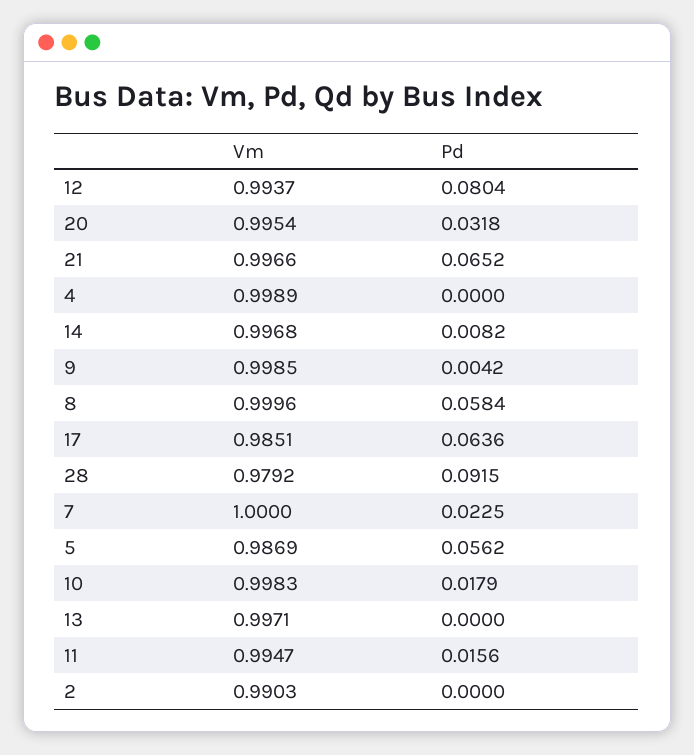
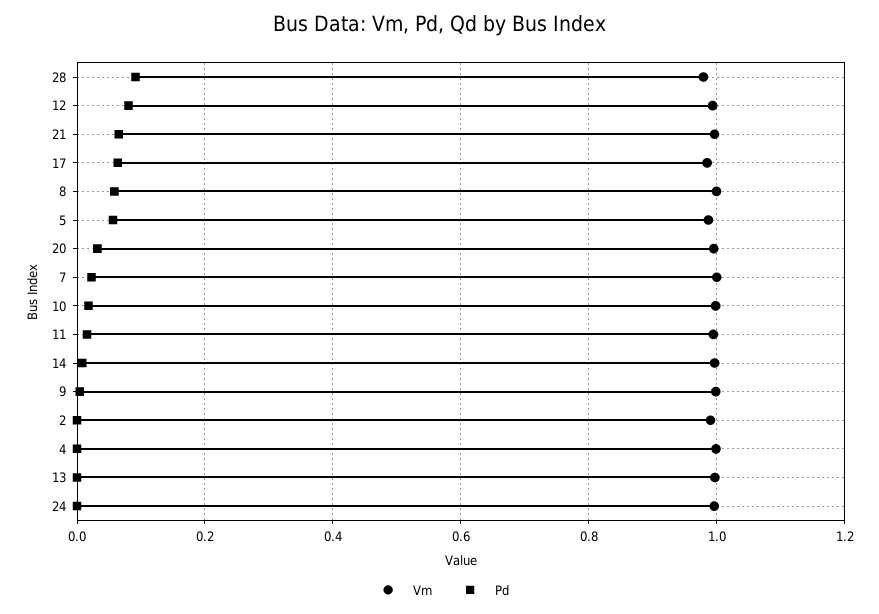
  {
    "Vm": {
      "12": 0.9937,
      "20": 0.9954,
      "21": 0.9966,
      "4": 0.9989,
      "14": 0.9968,
      "9": 0.9985,
      "8": 0.9996,
      "17": 0.9851,
      "28": 0.9792,
      "7": 1,
      "5": 0.9869,
      "10": 0.9983,
      "13": 0.9971,
      "11": 0.9947,
-     "2": 0.9903
+     "2": 0.9903,
+     "24": 1
    },
    "Pd": {
      "12": 0.0804,
      "20": 0.0318,
      "21": 0.0652,
      "4": 0,
      "14": 0.0082,
      "9": 0.0042,
      "8": 0.0584,
      "17": 0.0636,
      "28": 0.0915,
      "7": 0.0225,
      "5": 0.0562,
      "10": 0.0179,
      "13": 0,
      "11": 0.0156,
-     "2": 0
+     "2": 0,
+     "24": 0
    }
  }

